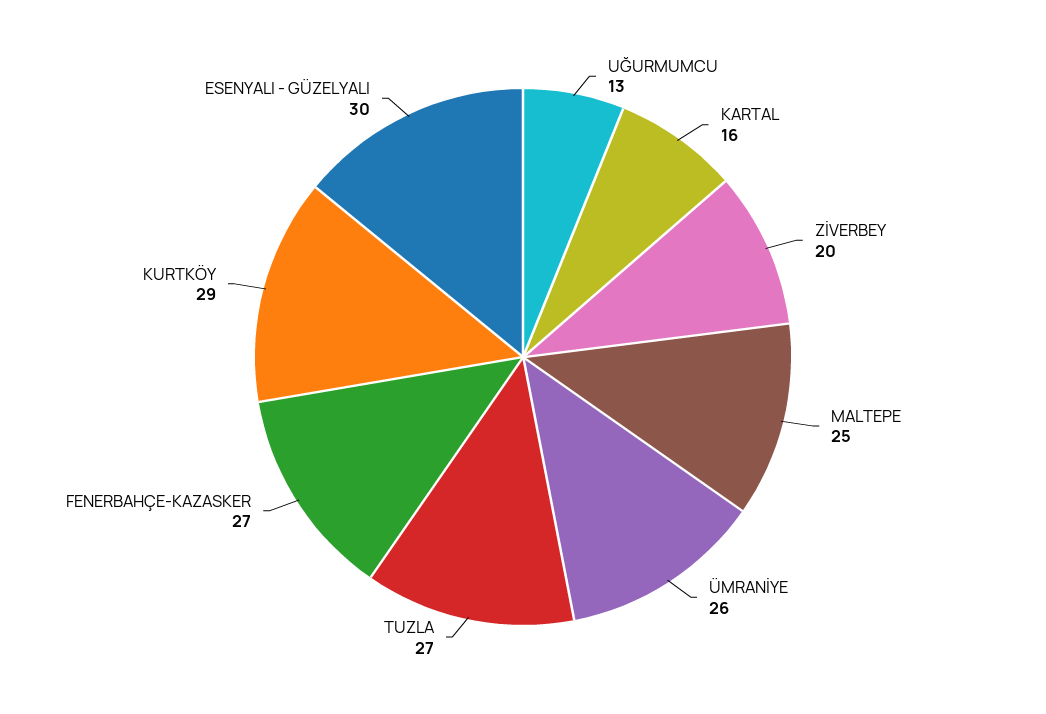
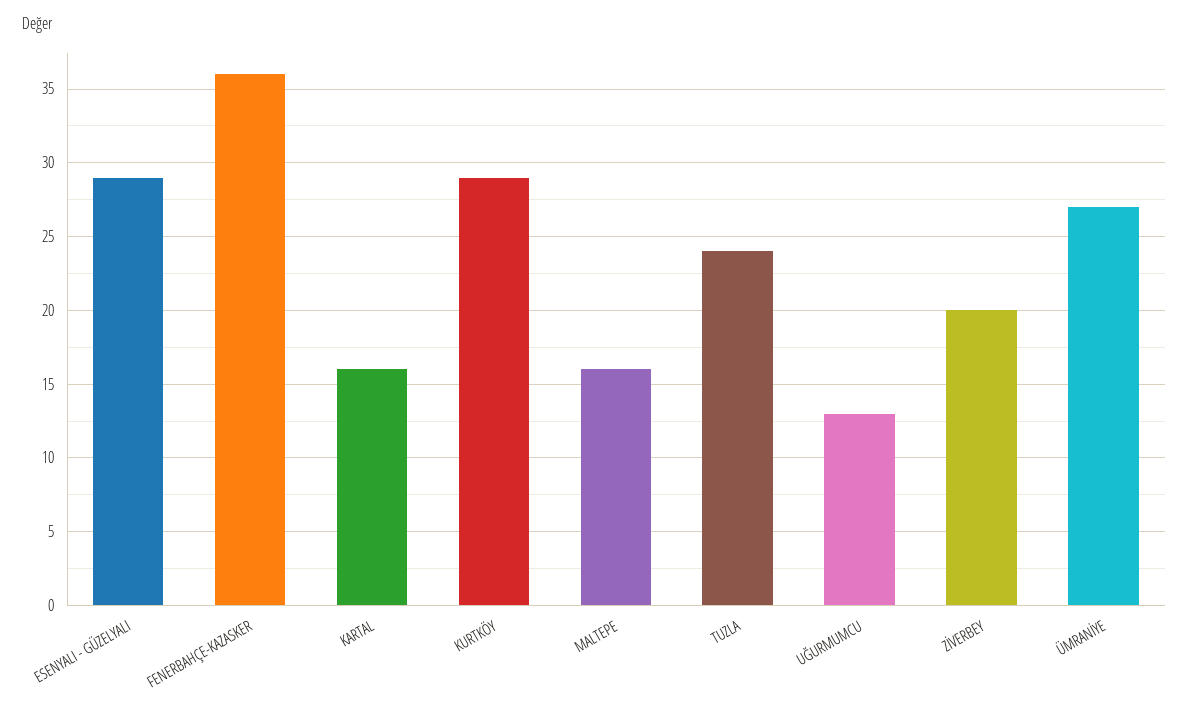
  {
    "UĞURMUMCU": 13,
    "KARTAL": 16,
    "ZİVERBEY": 20,
-   "MALTEPE": 25,
+   "MALTEPE": 16,
-   "ÜMRANİYE": 26,
+   "ÜMRANİYE": 27,
-   "TUZLA": 27,
+   "TUZLA": 24,
-   "FENERBAHÇE-KAZASKER": 27,
+   "FENERBAHÇE-KAZASKER": 36,
    "KURTKÖY": 29,
-   "ESENYALI - GÜZELYALI": 30
+   "ESENYALI - GÜZELYALI": 29
  }

